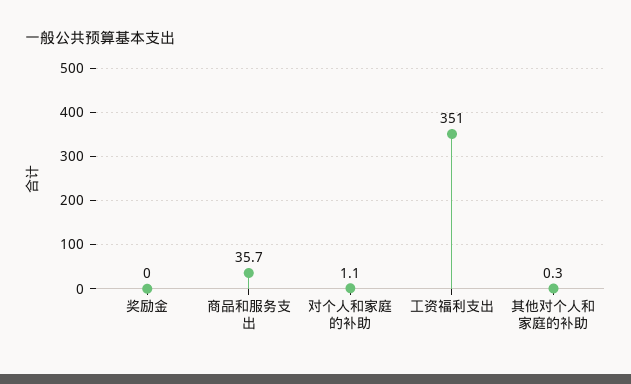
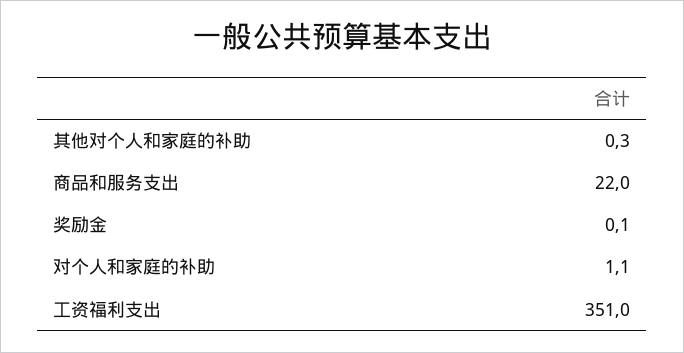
  {
-   "奖励金": 0,
+   "奖励金": 0.1,
-   "商品和服务支出": 35.7,
+   "商品和服务支出": 22,
    "对个人和家庭的补助": 1.1,
    "工资福利支出": 351,
    "其他对个人和家庭的补助": 0.3
  }

